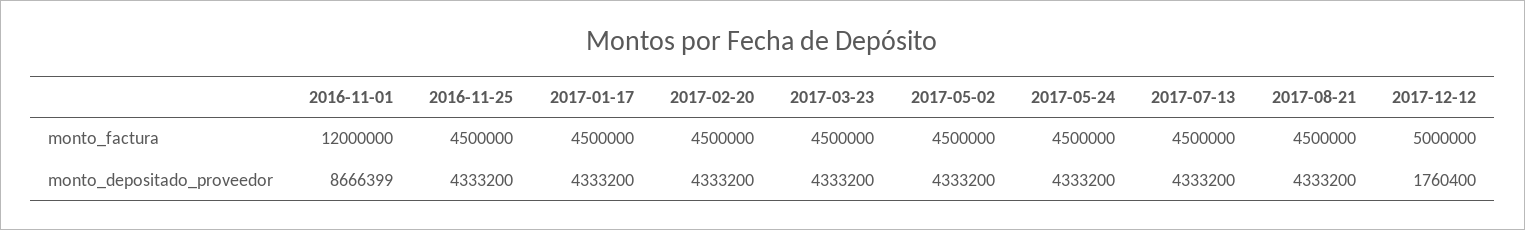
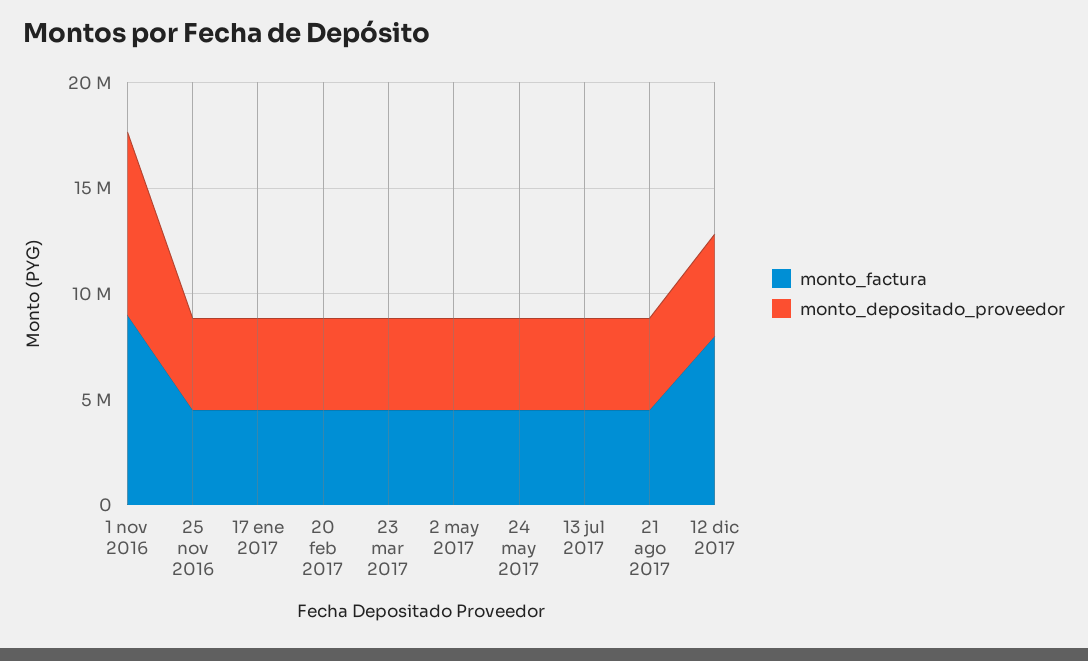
  {
    "monto_factura": {
-     "2016-11-01": 12000000,
+     "2016-11-01": 9000000,
      "2016-11-25": 4500000,
      "2017-01-17": 4500000,
      "2017-02-20": 4500000,
      "2017-03-23": 4500000,
      "2017-05-02": 4500000,
      "2017-05-24": 4500000,
      "2017-07-13": 4500000,
      "2017-08-21": 4500000,
-     "2017-12-12": 5000000
+     "2017-12-12": 8000000
    },
    "monto_depositado_proveedor": {
      "2016-11-01": 8666399,
      "2016-11-25": 4333200,
      "2017-01-17": 4333200,
      "2017-02-20": 4333200,
      "2017-03-23": 4333200,
      "2017-05-02": 4333200,
      "2017-05-24": 4333200,
      "2017-07-13": 4333200,
      "2017-08-21": 4333200,
-     "2017-12-12": 1760400
+     "2017-12-12": 5000000
    }
  }

